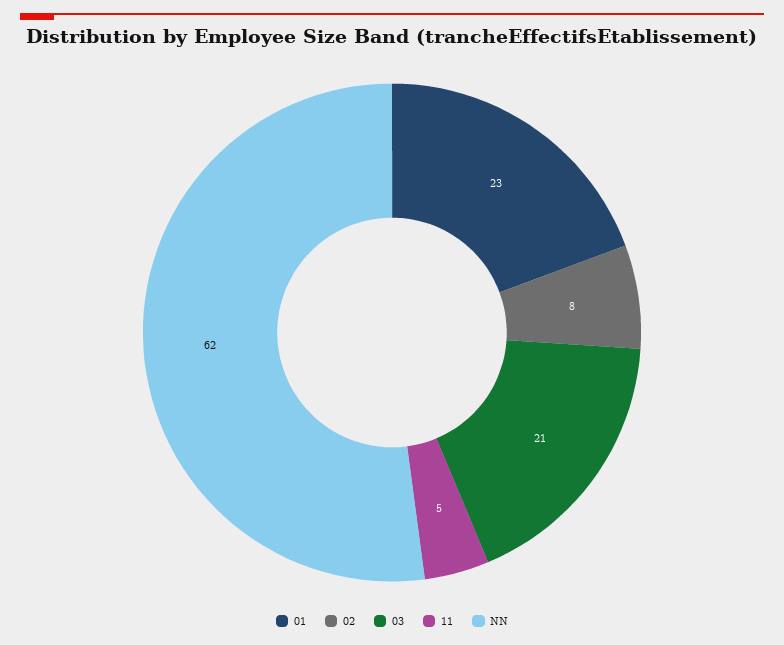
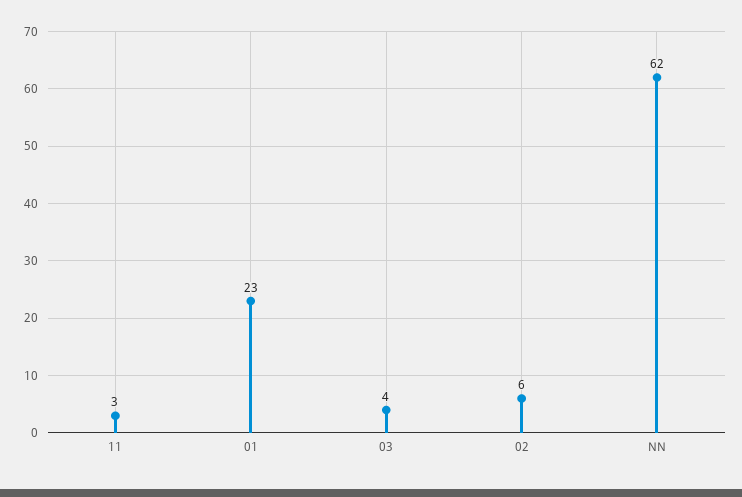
  {
    "01": 23,
-   "02": 8,
+   "02": 6,
-   "03": 21,
+   "03": 4,
-   "11": 5,
+   "11": 3,
    "NN": 62
  }

